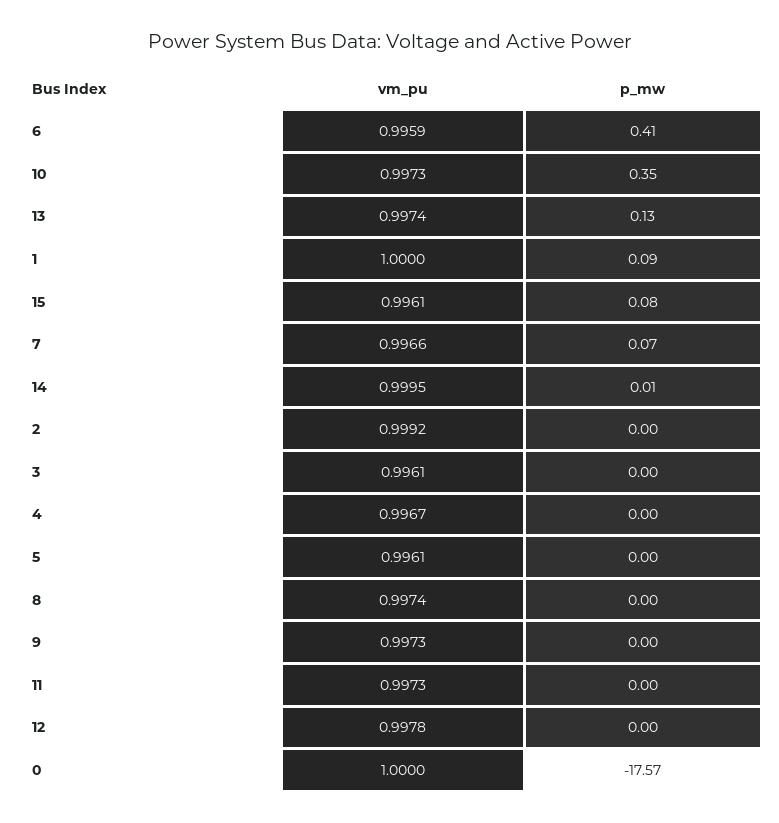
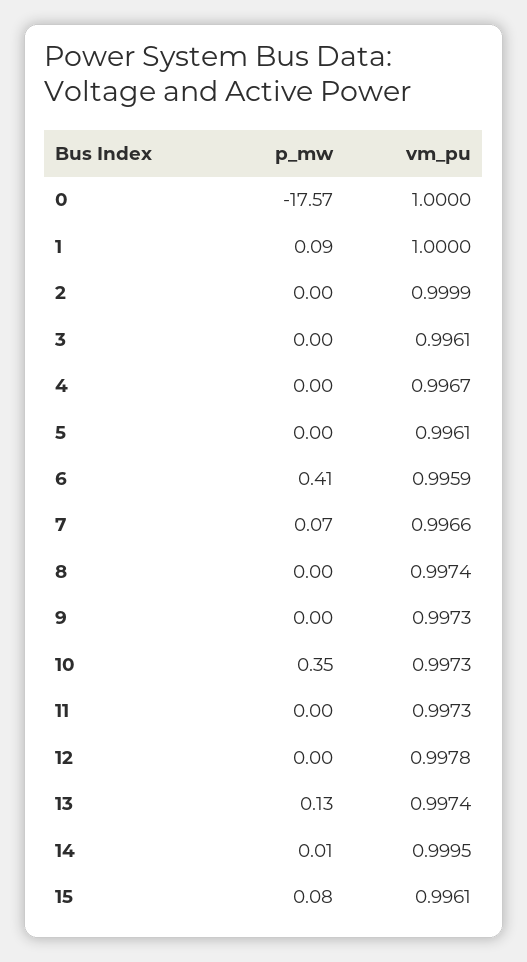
  {
    "vm_pu": {
      "6": 0.9959,
      "10": 0.9973,
      "13": 0.9974,
      "1": 1,
      "15": 0.9961,
      "7": 0.9966,
      "14": 0.9995,
-     "2": 0.9992,
+     "2": 0.9999,
      "3": 0.9961,
      "4": 0.9967,
      "5": 0.9961,
      "8": 0.9974,
      "9": 0.9973,
      "11": 0.9973,
      "12": 0.9978,
      "0": 1
    },
    "p_mw": {
      "6": 0.41,
      "10": 0.35,
      "13": 0.13,
      "1": 0.09,
      "15": 0.08,
      "7": 0.07,
      "14": 0.01,
      "2": 0,
      "3": 0,
      "4": 0,
      "5": 0,
      "8": 0,
      "9": 0,
      "11": 0,
      "12": 0,
      "0": -17.57
    }
  }

